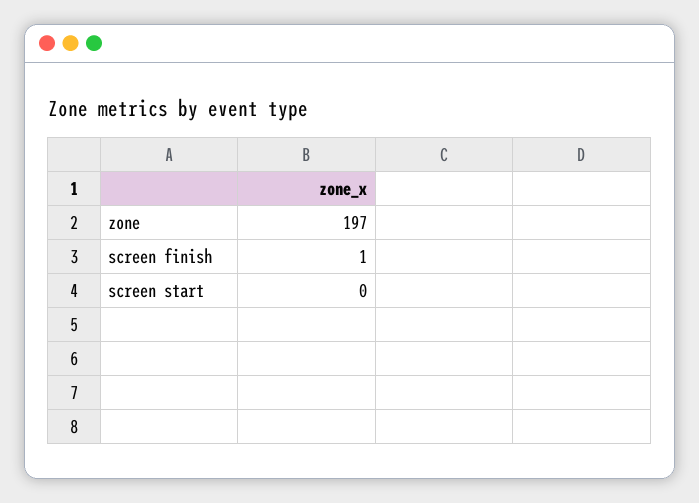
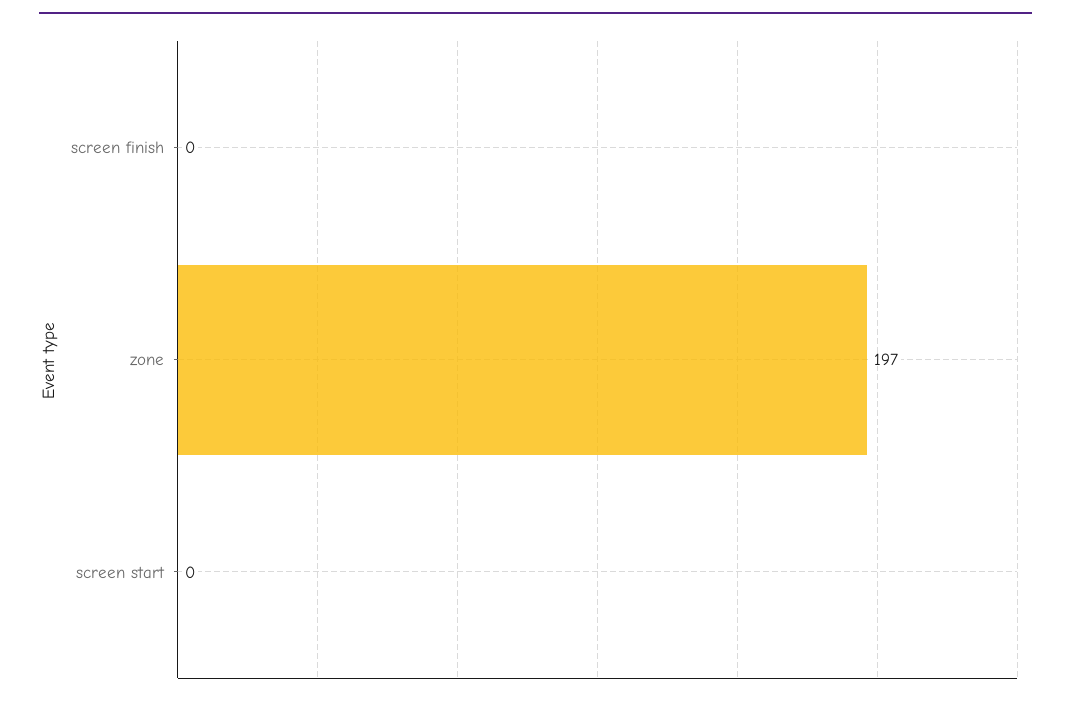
  {
    "zone": 197,
-   "screen finish": 1,
+   "screen finish": 0,
    "screen start": 0
  }

